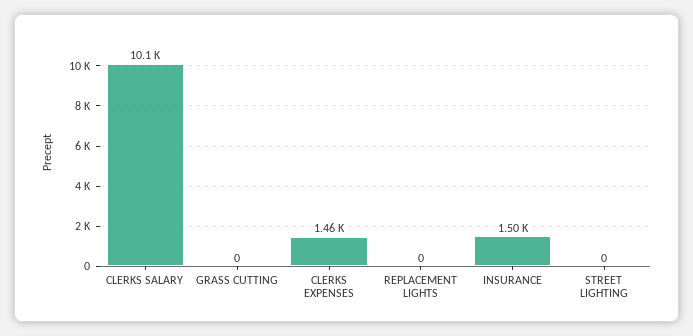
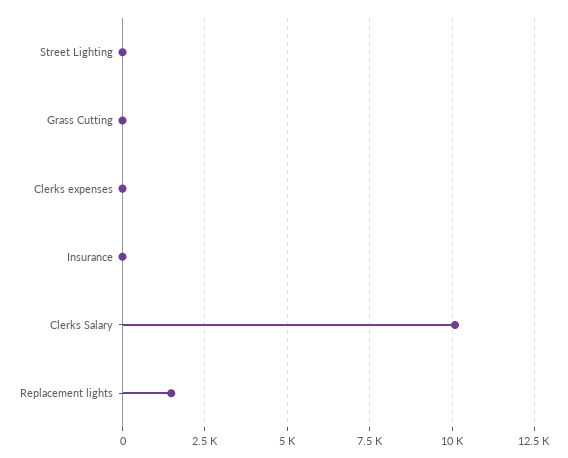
  {
    "CLERKS SALARY": 10100,
    "GRASS CUTTING": 0,
-   "CLERKS EXPENSES": 1460,
+   "CLERKS EXPENSES": 0,
-   "REPLACEMENT LIGHTS": 0,
+   "REPLACEMENT LIGHTS": 1500,
-   "INSURANCE": 1500,
+   "INSURANCE": 0,
    "STREET LIGHTING": 0
  }

